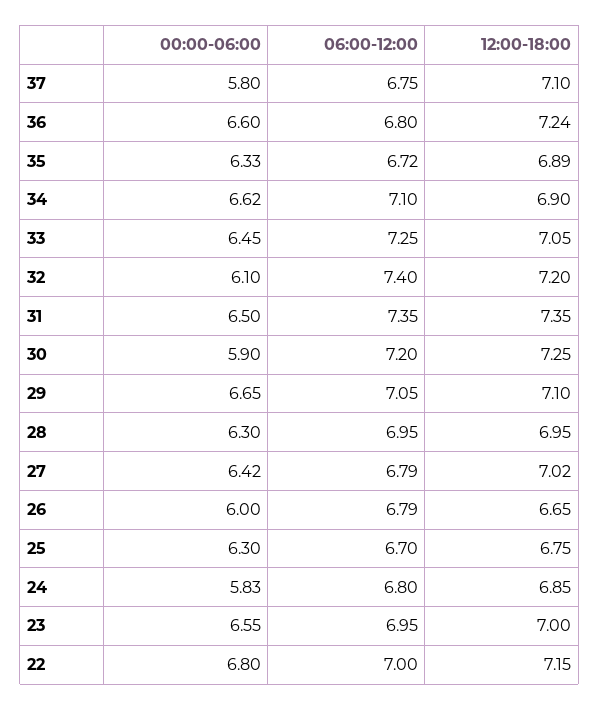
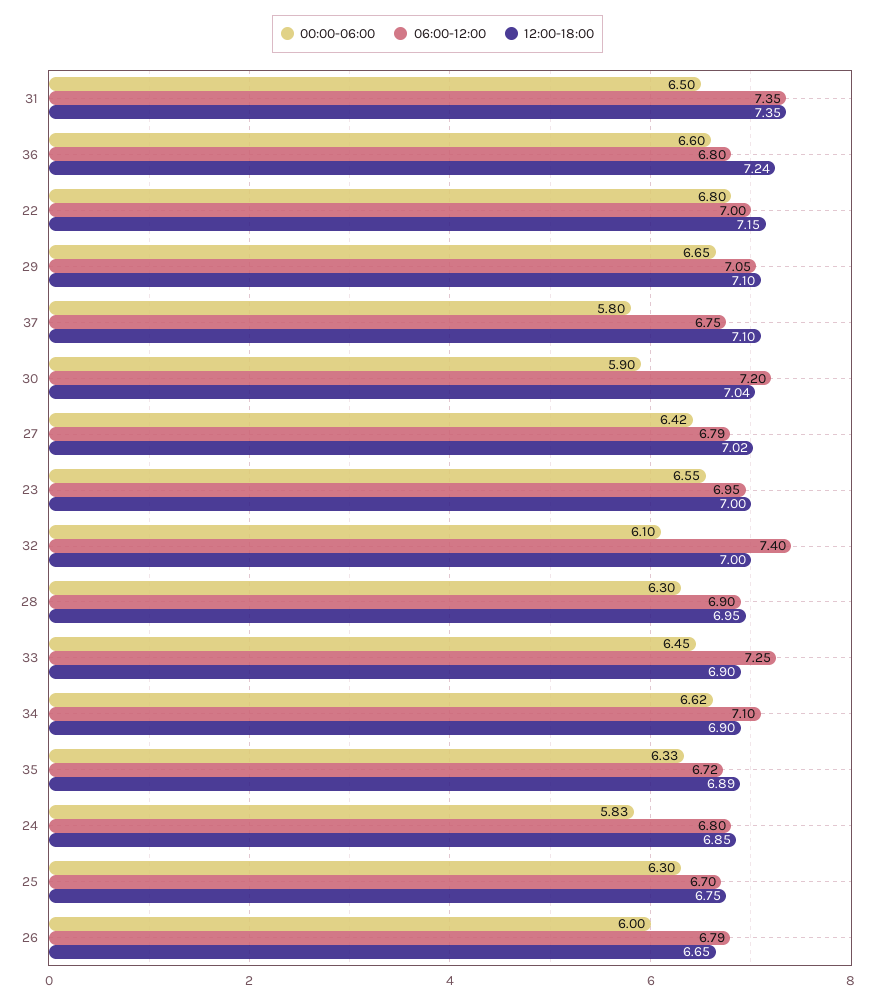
  {
    "00:00-06:00": {
      "37": 5.8,
      "36": 6.6,
      "35": 6.33,
      "34": 6.62,
      "33": 6.45,
      "32": 6.1,
      "31": 6.5,
      "30": 5.9,
      "29": 6.65,
      "28": 6.3,
      "27": 6.42,
      "26": 6,
      "25": 6.3,
      "24": 5.83,
      "23": 6.55,
      "22": 6.8
    },
    "06:00-12:00": {
      "37": 6.75,
      "36": 6.8,
      "35": 6.72,
      "34": 7.1,
      "33": 7.25,
      "32": 7.4,
      "31": 7.35,
      "30": 7.2,
      "29": 7.05,
-     "28": 6.95,
+     "28": 6.9,
      "27": 6.79,
      "26": 6.79,
      "25": 6.7,
      "24": 6.8,
      "23": 6.95,
      "22": 7
    },
    "12:00-18:00": {
      "37": 7.1,
      "36": 7.24,
      "35": 6.89,
      "34": 6.9,
-     "33": 7.05,
+     "33": 6.9,
-     "32": 7.2,
+     "32": 7,
      "31": 7.35,
-     "30": 7.25,
+     "30": 7.04,
      "29": 7.1,
      "28": 6.95,
      "27": 7.02,
      "26": 6.65,
      "25": 6.75,
      "24": 6.85,
      "23": 7,
      "22": 7.15
    }
  }

